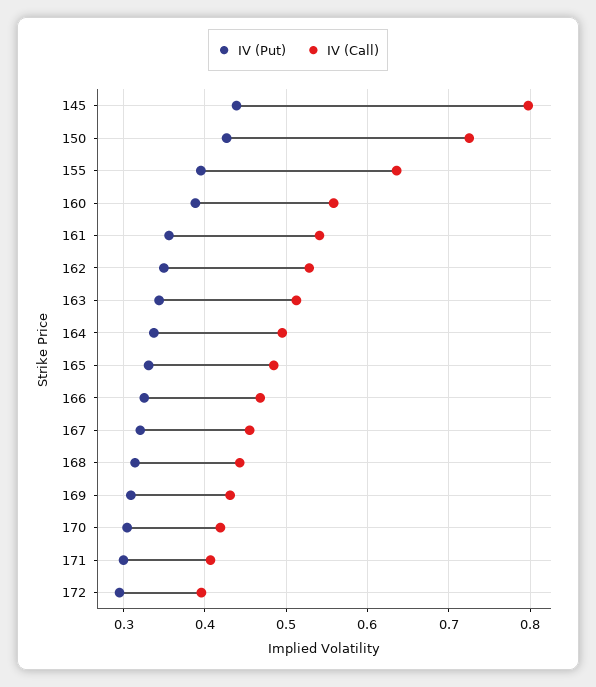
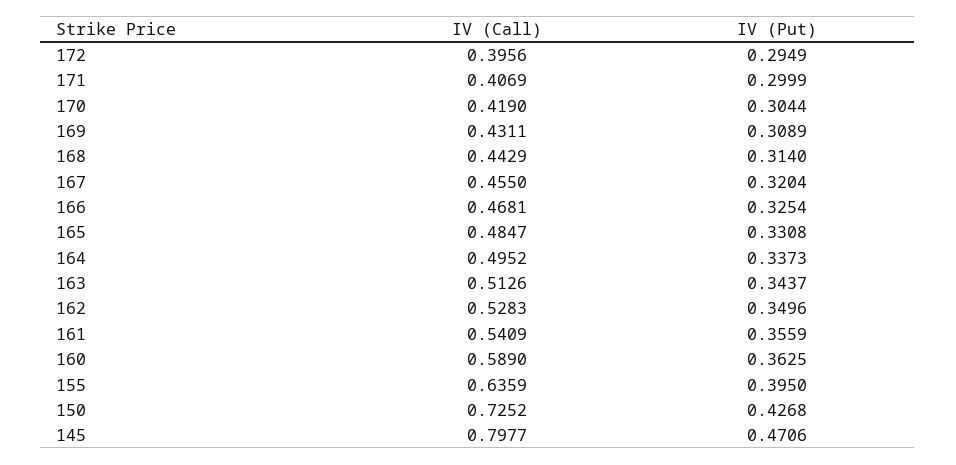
  {
    "IV (Put)": {
-     "145": 0.44,
+     "145": 0.4706,
      "150": 0.4268,
      "155": 0.395,
-     "160": 0.39,
+     "160": 0.3625,
      "161": 0.3559,
      "162": 0.3496,
      "163": 0.3437,
      "164": 0.3373,
      "165": 0.3308,
      "166": 0.3254,
      "167": 0.3204,
      "168": 0.314,
      "169": 0.3089,
      "170": 0.3044,
      "171": 0.2999,
      "172": 0.2949
    },
    "IV (Call)": {
      "145": 0.7977,
      "150": 0.7252,
      "155": 0.6359,
-     "160": 0.56,
+     "160": 0.589,
      "161": 0.5409,
      "162": 0.5283,
      "163": 0.5126,
      "164": 0.4952,
      "165": 0.4847,
      "166": 0.4681,
      "167": 0.455,
      "168": 0.4429,
      "169": 0.4311,
      "170": 0.419,
      "171": 0.4069,
      "172": 0.3956
    }
  }

